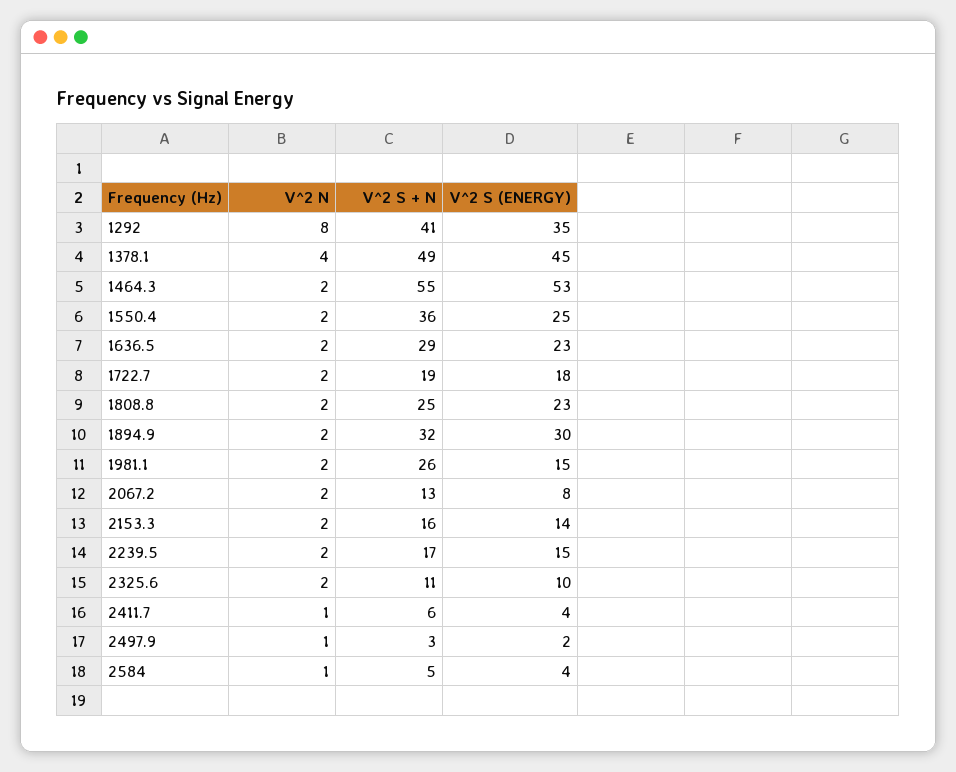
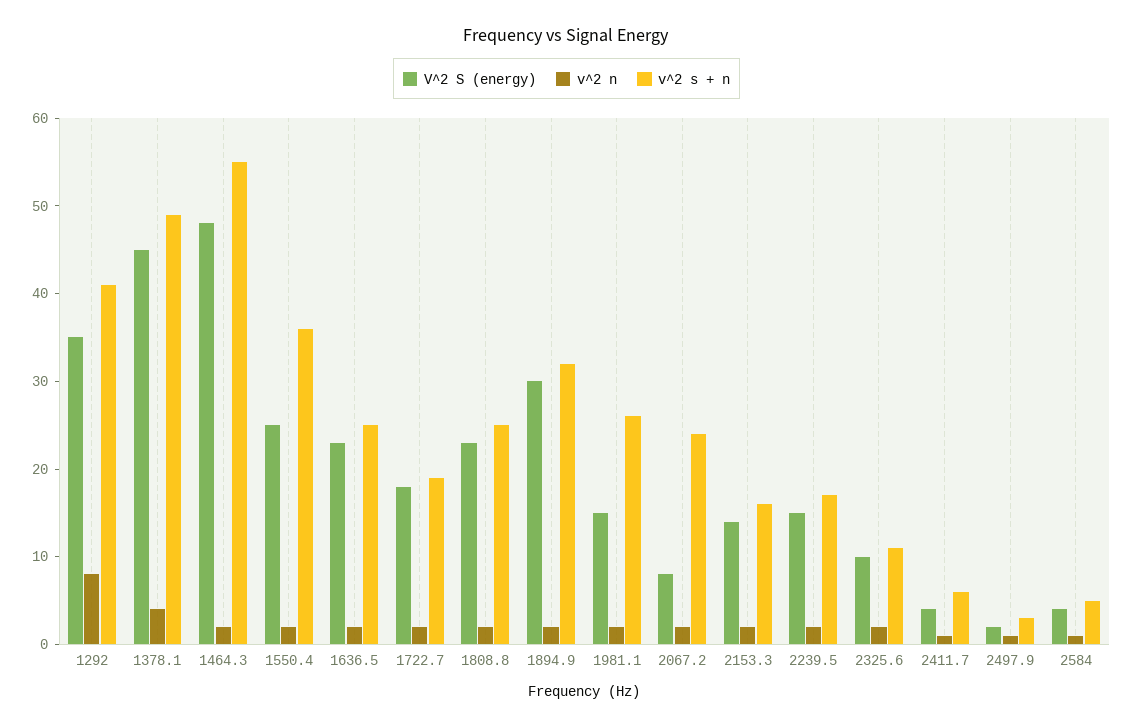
  {
    "V^2 N": {
      "1292": 8,
      "1378.1": 4,
      "1464.3": 2,
      "1550.4": 2,
      "1636.5": 2,
      "1722.7": 2,
      "1808.8": 2,
      "1894.9": 2,
      "1981.1": 2,
      "2067.2": 2,
      "2153.3": 2,
      "2239.5": 2,
      "2325.6": 2,
      "2411.7": 1,
      "2497.9": 1,
      "2584": 1
    },
    "V^2 S + N": {
      "1292": 41,
      "1378.1": 49,
      "1464.3": 55,
      "1550.4": 36,
-     "1636.5": 29,
+     "1636.5": 25,
      "1722.7": 19,
      "1808.8": 25,
      "1894.9": 32,
      "1981.1": 26,
-     "2067.2": 13,
+     "2067.2": 24,
      "2153.3": 16,
      "2239.5": 17,
      "2325.6": 11,
      "2411.7": 6,
      "2497.9": 3,
      "2584": 5
    },
    "V^2 S (ENERGY)": {
      "1292": 35,
      "1378.1": 45,
-     "1464.3": 53,
+     "1464.3": 48,
      "1550.4": 25,
      "1636.5": 23,
      "1722.7": 18,
      "1808.8": 23,
      "1894.9": 30,
      "1981.1": 15,
      "2067.2": 8,
      "2153.3": 14,
      "2239.5": 15,
      "2325.6": 10,
      "2411.7": 4,
      "2497.9": 2,
      "2584": 4
    }
  }

